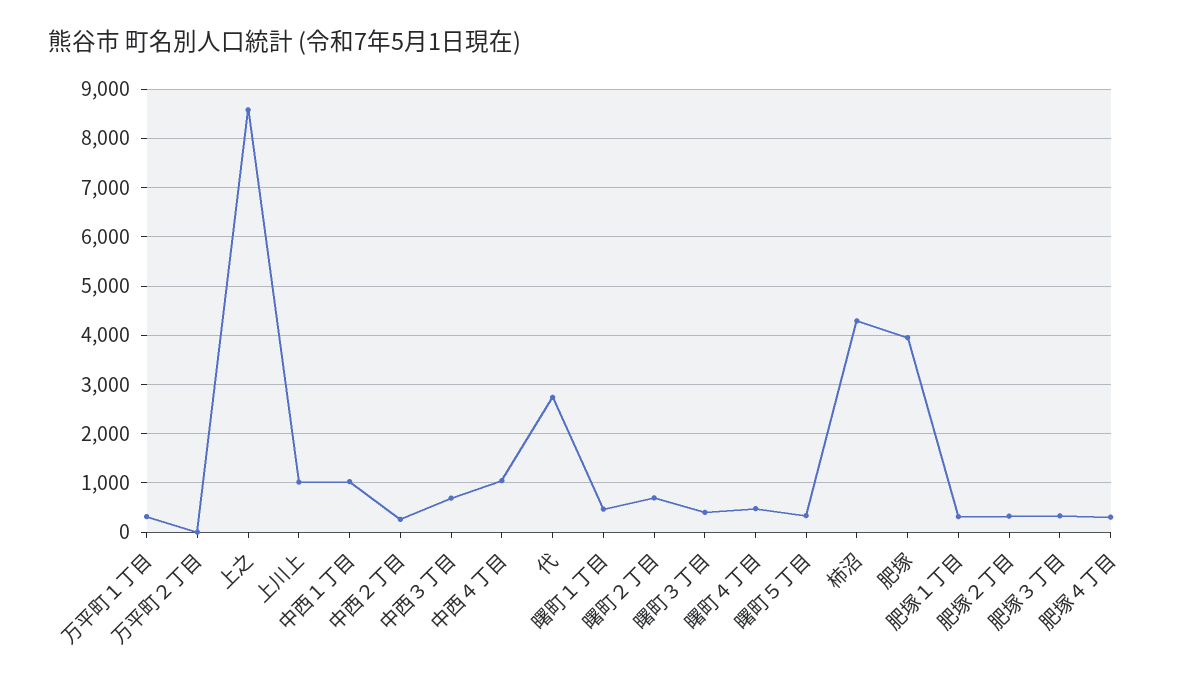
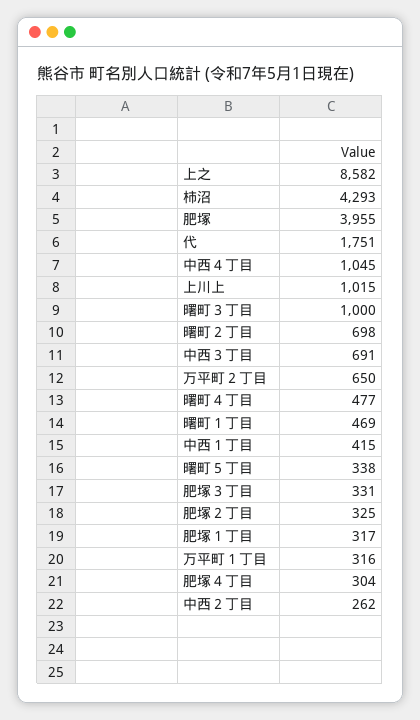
  {
    "万平町１丁目": 316,
-   "万平町２丁目": 0,
+   "万平町２丁目": 650,
    "上之": 8582,
    "上川上": 1015,
-   "中西１丁目": 1000,
+   "中西１丁目": 415,
    "中西２丁目": 262,
    "中西３丁目": 691,
    "中西４丁目": 1045,
-   "代": 2800,
+   "代": 1751,
    "曙町１丁目": 469,
    "曙町２丁目": 698,
-   "曙町３丁目": 400,
+   "曙町３丁目": 1000,
    "曙町４丁目": 477,
    "曙町５丁目": 338,
    "柿沼": 4293,
    "肥塚": 3955,
    "肥塚１丁目": 317,
    "肥塚２丁目": 325,
    "肥塚３丁目": 331,
    "肥塚４丁目": 304
  }

